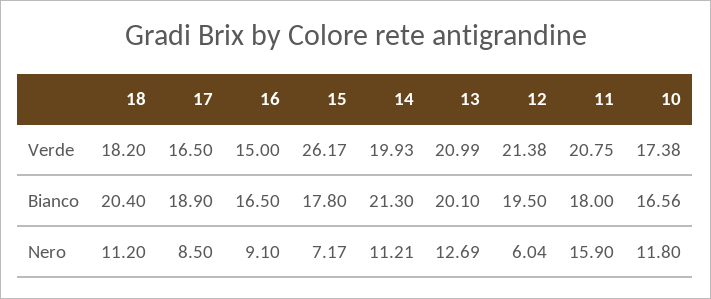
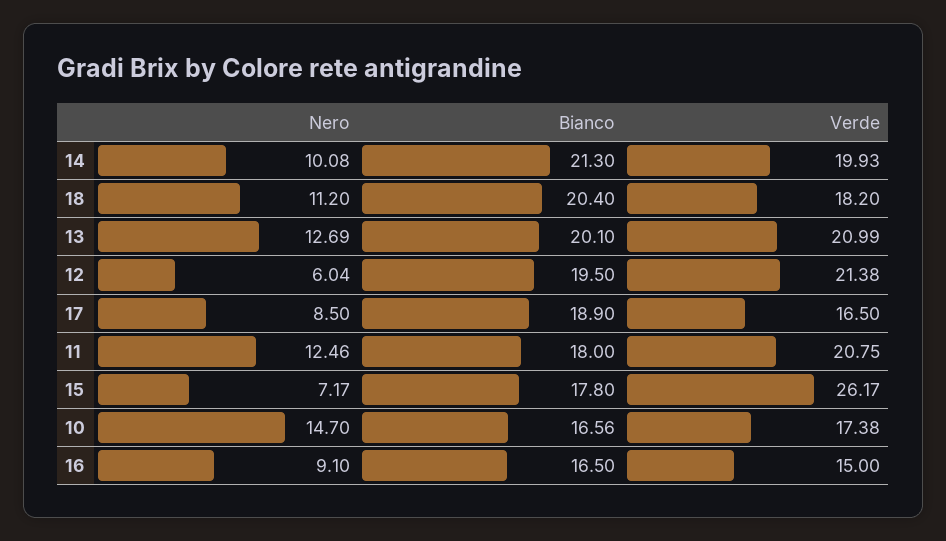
  {
    "18": {
      "Verde": 18.2,
      "Bianco": 20.4,
      "Nero": 11.2
    },
    "17": {
      "Verde": 16.5,
      "Bianco": 18.9,
      "Nero": 8.5
    },
    "16": {
      "Verde": 15,
      "Bianco": 16.5,
      "Nero": 9.1
    },
    "15": {
      "Verde": 26.17,
      "Bianco": 17.8,
      "Nero": 7.17
    },
    "14": {
      "Verde": 19.93,
      "Bianco": 21.3,
-     "Nero": 11.21
+     "Nero": 10.08
    },
    "13": {
      "Verde": 20.99,
      "Bianco": 20.1,
      "Nero": 12.69
    },
    "12": {
      "Verde": 21.38,
      "Bianco": 19.5,
      "Nero": 6.04
    },
    "11": {
      "Verde": 20.75,
      "Bianco": 18,
-     "Nero": 15.9
+     "Nero": 12.46
    },
    "10": {
      "Verde": 17.38,
      "Bianco": 16.56,
-     "Nero": 11.8
+     "Nero": 14.7
    }
  }

